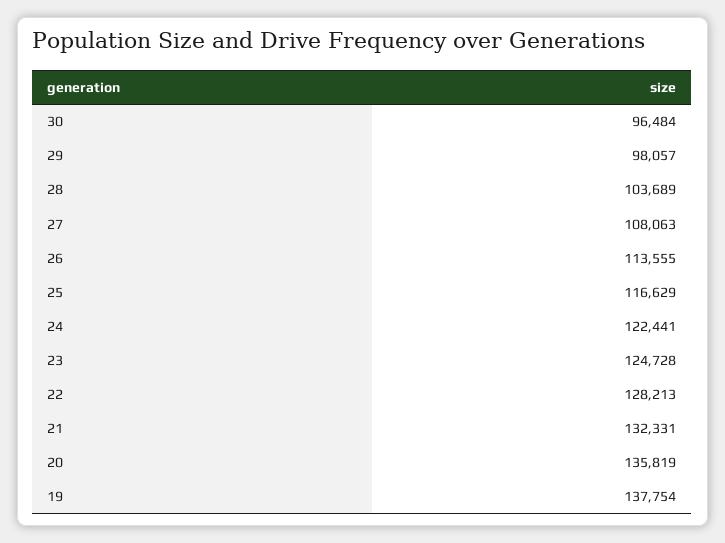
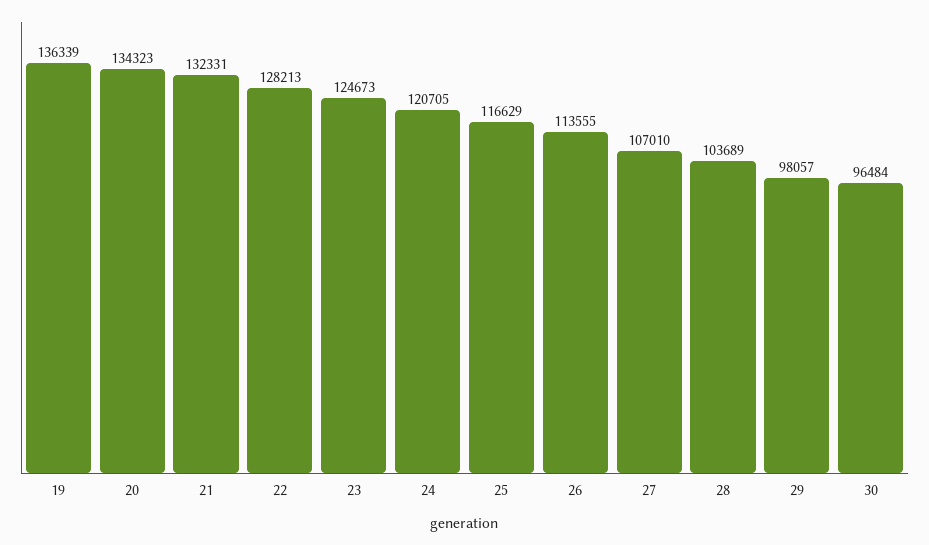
  {
    "30": 96484,
    "29": 98057,
    "28": 103689,
-   "27": 108063,
+   "27": 107010,
    "26": 113555,
    "25": 116629,
-   "24": 122441,
+   "24": 120705,
-   "23": 124728,
+   "23": 124673,
    "22": 128213,
    "21": 132331,
-   "20": 135819,
+   "20": 134323,
-   "19": 137754
+   "19": 136339
  }

